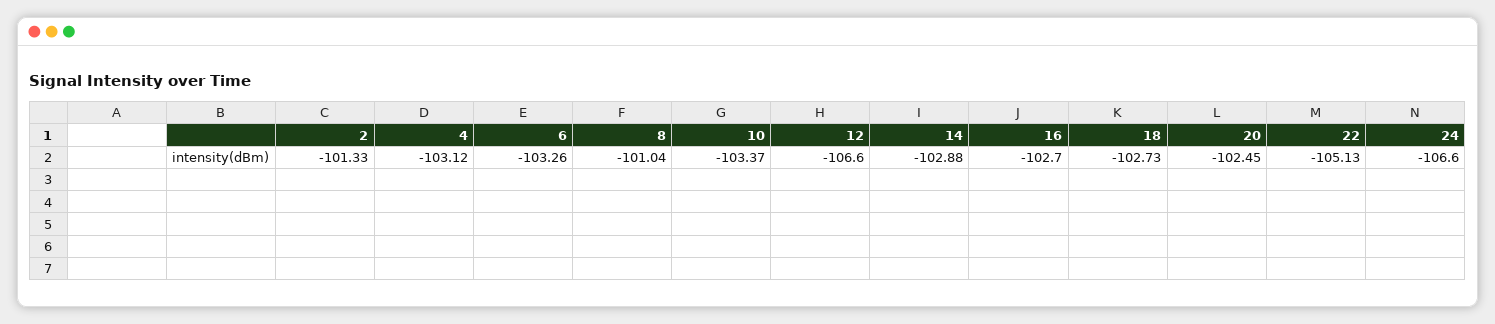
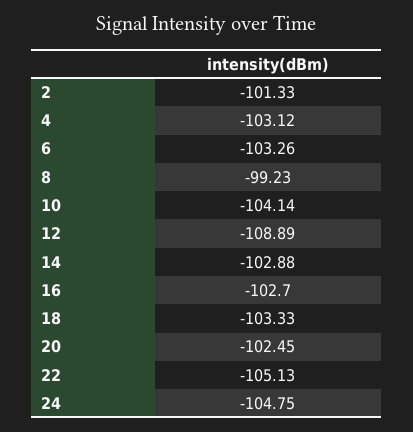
  {
    "2": -101.33,
    "4": -103.12,
    "6": -103.26,
-   "8": -101.04,
+   "8": -99.23,
-   "10": -103.37,
+   "10": -104.14,
-   "12": -106.6,
+   "12": -108.89,
    "14": -102.88,
    "16": -102.7,
-   "18": -102.73,
+   "18": -103.33,
    "20": -102.45,
    "22": -105.13,
-   "24": -106.6
+   "24": -104.75
  }

